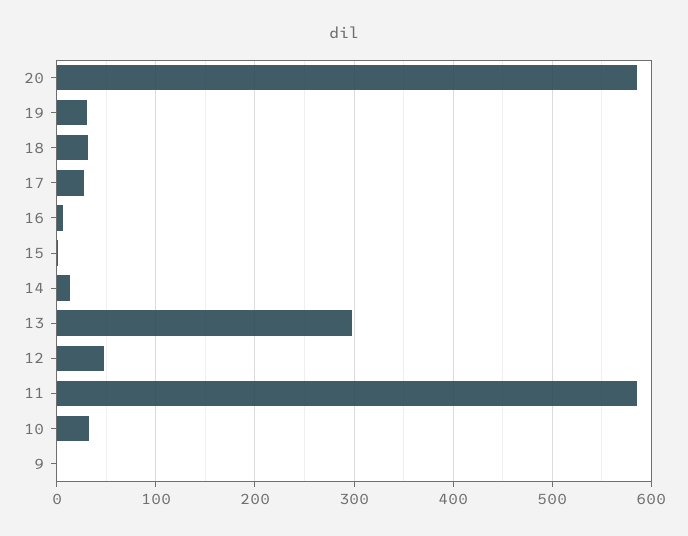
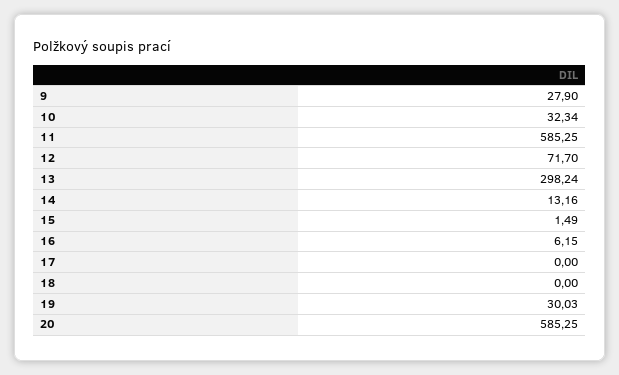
  {
    "20": 585.25,
    "19": 30.03,
-   "18": 30,
+   "18": 0,
-   "17": 30,
+   "17": 0,
    "16": 6.15,
    "15": 1.49,
    "14": 13.16,
    "13": 298.24,
-   "12": 50,
+   "12": 71.7,
    "11": 585.25,
    "10": 32.34,
-   "9": 0
+   "9": 27.9
  }

